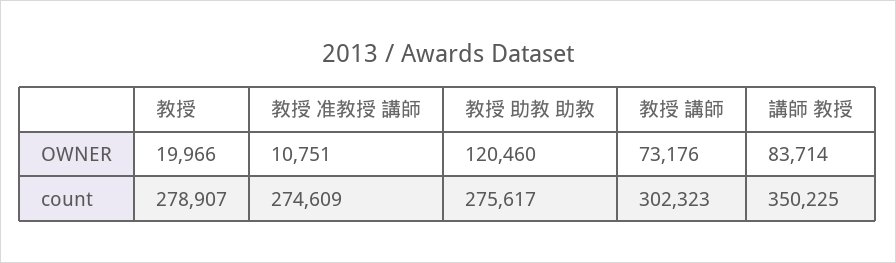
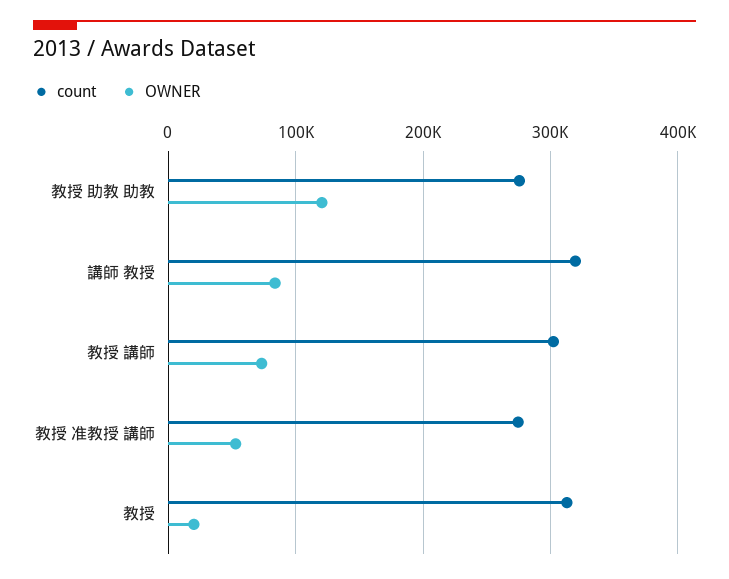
  {
    "OWNER": {
      "教授": 19966,
-     "教授 准教授 講師": 10751,
+     "教授 准教授 講師": 50000,
      "教授 助教 助教": 120460,
      "教授 講師": 73176,
      "講師 教授": 83714
    },
    "count": {
-     "教授": 278907,
+     "教授": 310000,
      "教授 准教授 講師": 274609,
      "教授 助教 助教": 275617,
      "教授 講師": 302323,
-     "講師 教授": 350225
+     "講師 教授": 320000
    }
  }

